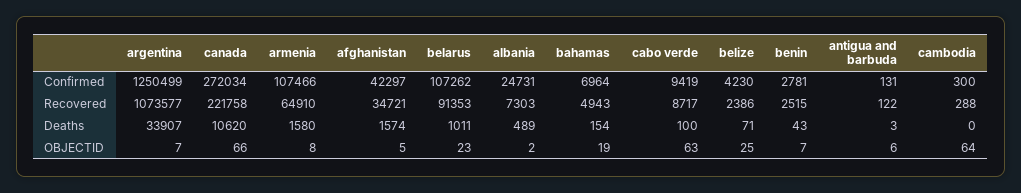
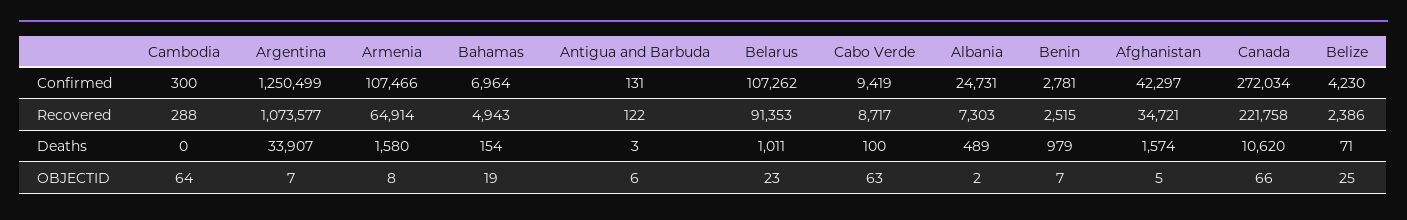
  {
    "argentina": {
      "Confirmed": 1250499,
      "Recovered": 1073577,
      "Deaths": 33907,
      "OBJECTID": 7
    },
    "canada": {
      "Confirmed": 272034,
      "Recovered": 221758,
      "Deaths": 10620,
      "OBJECTID": 66
    },
    "armenia": {
      "Confirmed": 107466,
-     "Recovered": 64910,
+     "Recovered": 64914,
      "Deaths": 1580,
      "OBJECTID": 8
    },
    "afghanistan": {
      "Confirmed": 42297,
      "Recovered": 34721,
      "Deaths": 1574,
      "OBJECTID": 5
    },
    "belarus": {
      "Confirmed": 107262,
      "Recovered": 91353,
      "Deaths": 1011,
      "OBJECTID": 23
    },
    "albania": {
      "Confirmed": 24731,
      "Recovered": 7303,
      "Deaths": 489,
      "OBJECTID": 2
    },
    "bahamas": {
      "Confirmed": 6964,
      "Recovered": 4943,
      "Deaths": 154,
      "OBJECTID": 19
    },
    "cabo verde": {
      "Confirmed": 9419,
      "Recovered": 8717,
      "Deaths": 100,
      "OBJECTID": 63
    },
    "belize": {
      "Confirmed": 4230,
      "Recovered": 2386,
      "Deaths": 71,
      "OBJECTID": 25
    },
    "benin": {
      "Confirmed": 2781,
      "Recovered": 2515,
-     "Deaths": 43,
+     "Deaths": 979,
      "OBJECTID": 7
    },
    "antigua and barbuda": {
      "Confirmed": 131,
      "Recovered": 122,
      "Deaths": 3,
      "OBJECTID": 6
    },
    "cambodia": {
      "Confirmed": 300,
      "Recovered": 288,
      "Deaths": 0,
      "OBJECTID": 64
    }
  }

